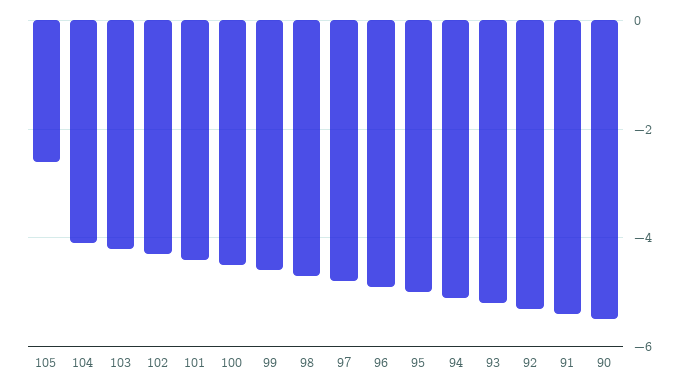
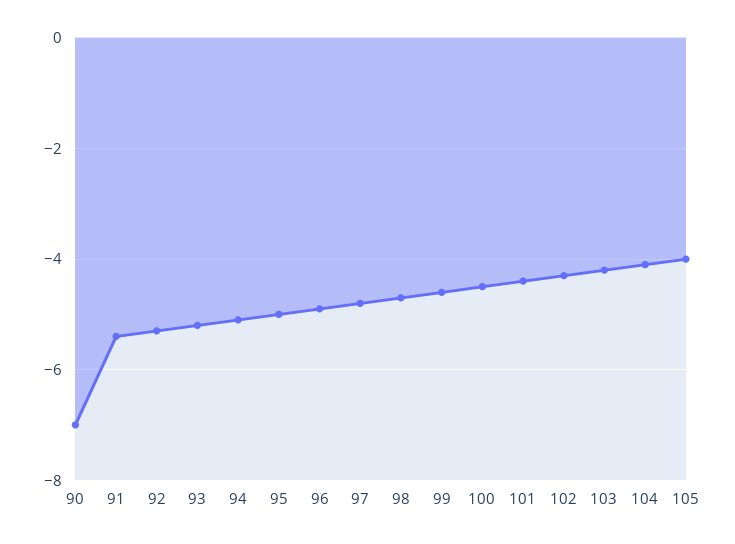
  {
-   "105": -2.5,
+   "105": -4,
    "104": -4,
    "103": -4,
    "102": -4.5,
    "101": -4.5,
    "100": -4.5,
    "99": -4.5,
    "98": -4.5,
    "97": -5,
    "96": -5,
    "95": -5,
    "94": -5,
    "93": -5,
    "92": -5.5,
    "91": -5.5,
-   "90": -5.5
+   "90": -7
  }

